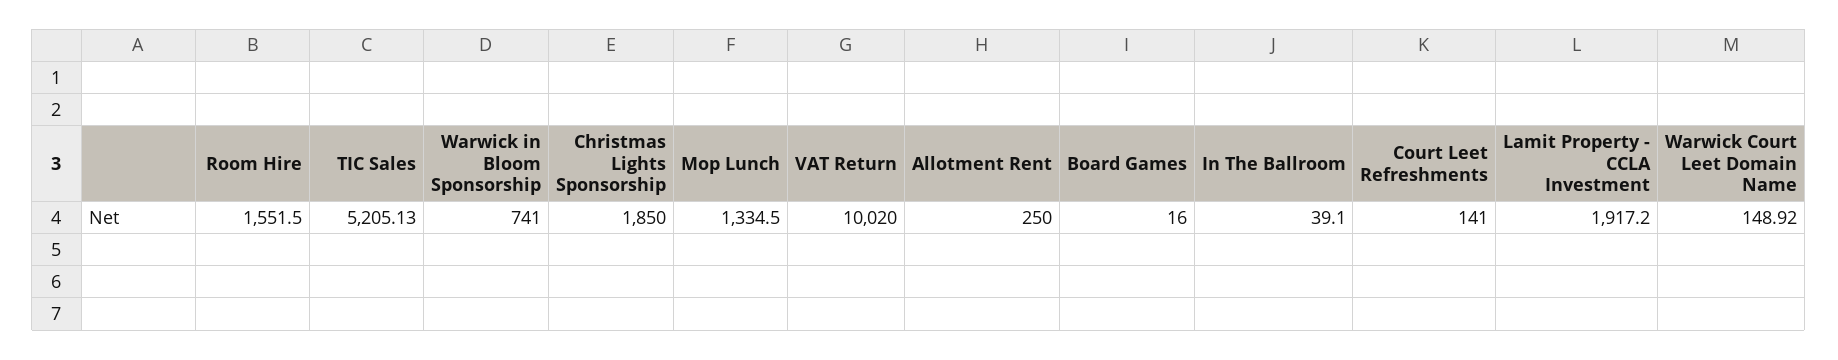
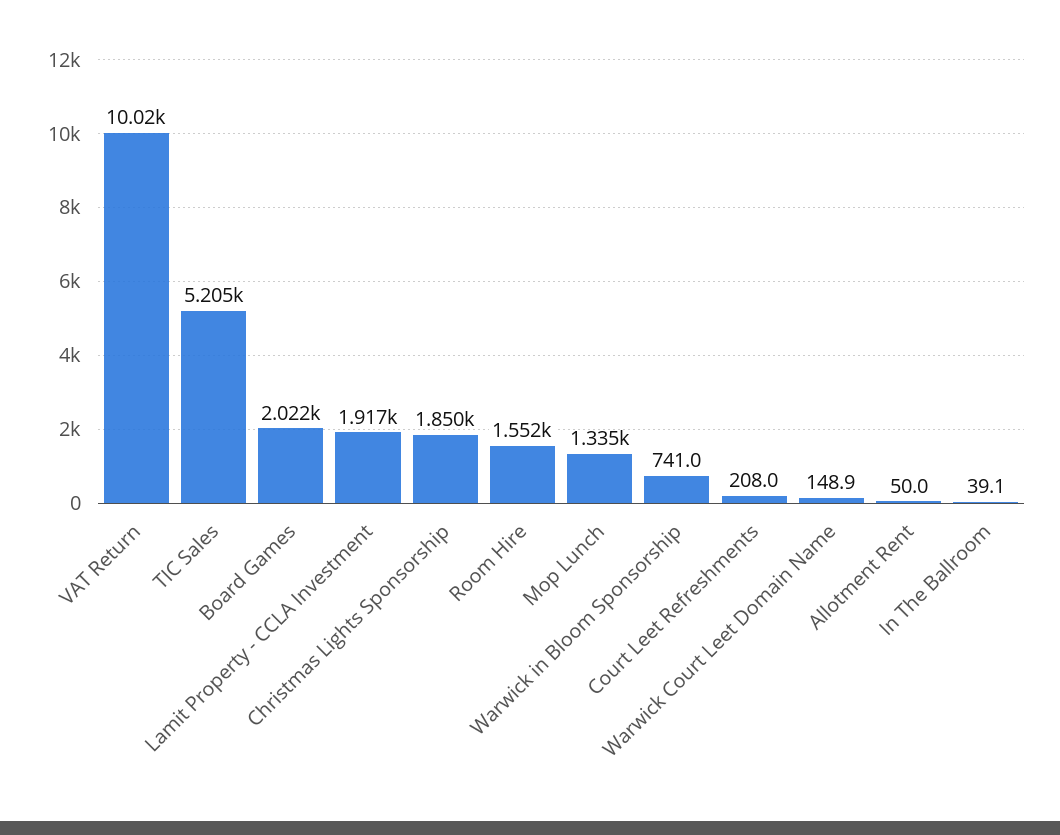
  {
    "Room Hire": 1551.5,
    "TIC Sales": 5205.13,
    "Warwick in Bloom Sponsorship": 741,
    "Christmas Lights Sponsorship": 1850,
    "Mop Lunch": 1334.5,
    "VAT Return": 10020,
-   "Allotment Rent": 250,
+   "Allotment Rent": 50,
-   "Board Games": 16,
+   "Board Games": 2022,
    "In The Ballroom": 39.1,
-   "Court Leet Refreshments": 141,
+   "Court Leet Refreshments": 208,
    "Lamit Property - CCLA Investment": 1917.2,
    "Warwick Court Leet Domain Name": 148.92
  }

